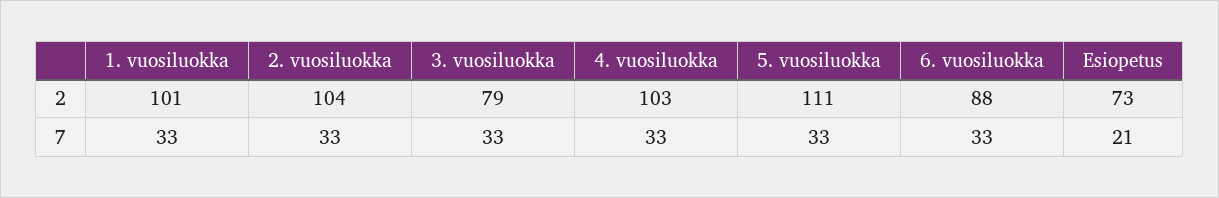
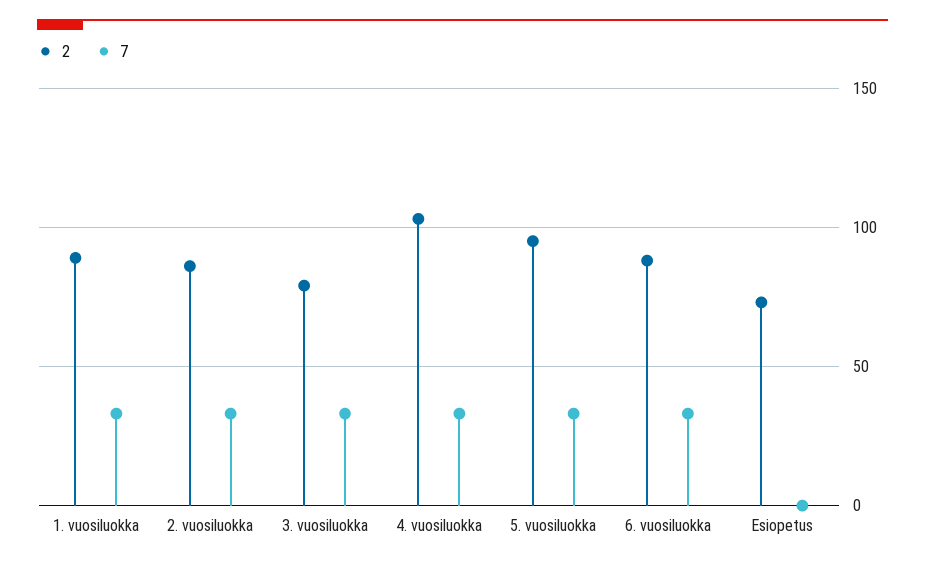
  {
    "2": {
-     "1. vuosiluokka": 101,
+     "1. vuosiluokka": 90,
-     "2. vuosiluokka": 104,
+     "2. vuosiluokka": 85,
      "3. vuosiluokka": 79,
      "4. vuosiluokka": 103,
-     "5. vuosiluokka": 111,
+     "5. vuosiluokka": 95,
      "6. vuosiluokka": 88,
      "Esiopetus": 73
    },
    "7": {
      "1. vuosiluokka": 33,
      "2. vuosiluokka": 33,
      "3. vuosiluokka": 33,
      "4. vuosiluokka": 33,
      "5. vuosiluokka": 33,
      "6. vuosiluokka": 33,
-     "Esiopetus": 21
+     "Esiopetus": 0
    }
  }

